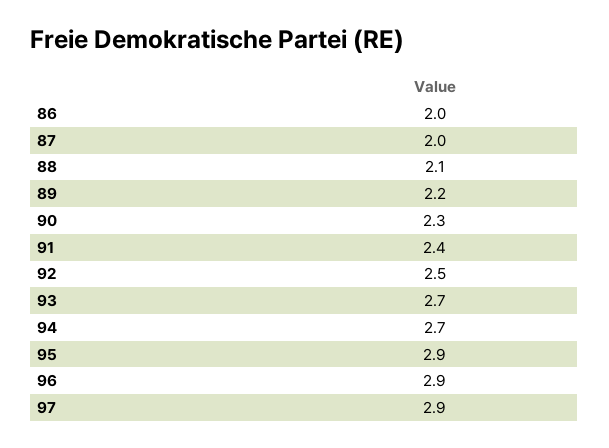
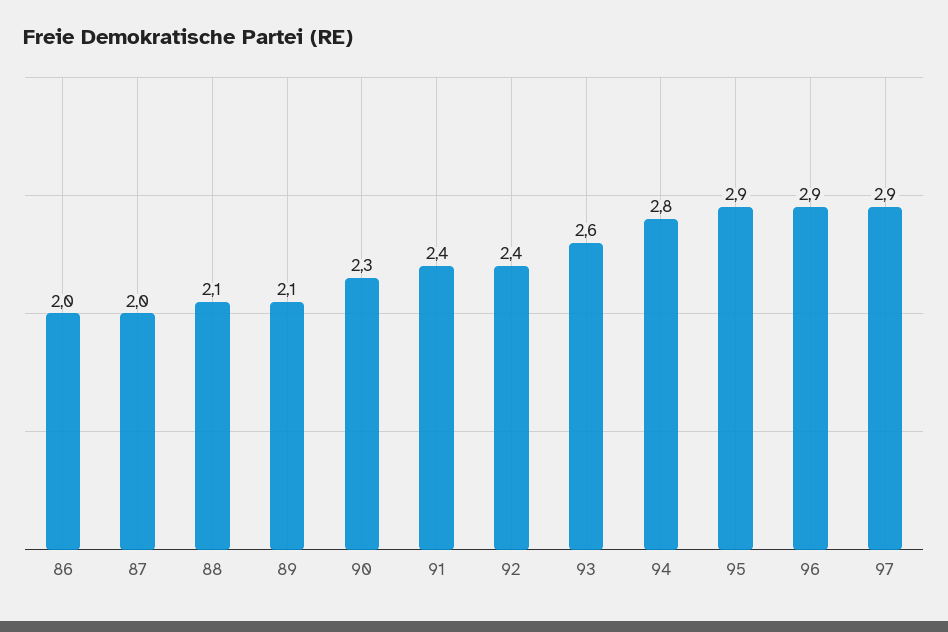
  {
    "86": 2,
    "87": 2,
    "88": 2.1,
-   "89": 2.2,
+   "89": 2.1,
    "90": 2.3,
    "91": 2.4,
-   "92": 2.5,
+   "92": 2.4,
-   "93": 2.7,
+   "93": 2.6,
-   "94": 2.7,
+   "94": 2.8,
    "95": 2.9,
    "96": 2.9,
    "97": 2.9
  }

